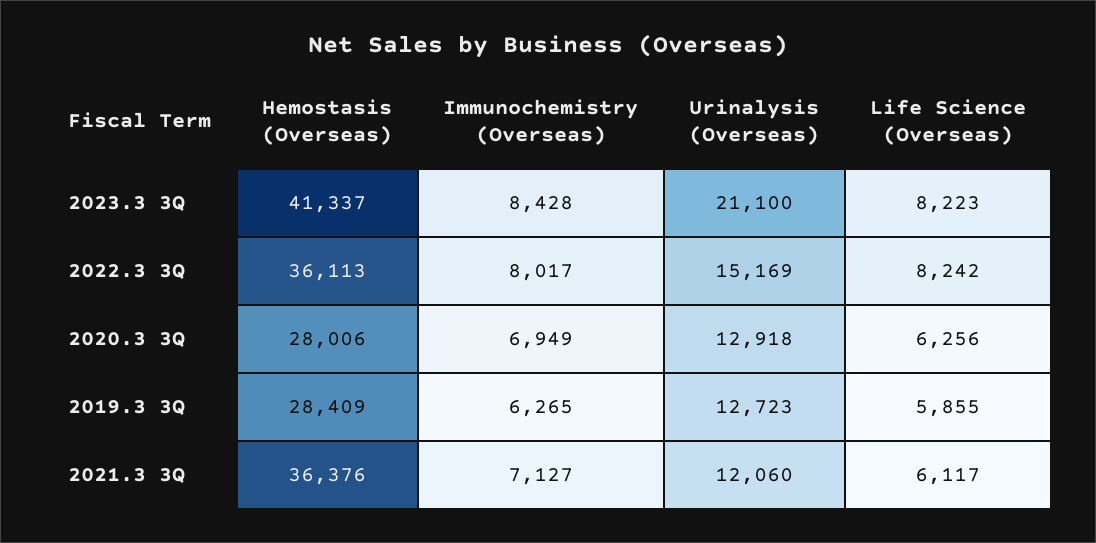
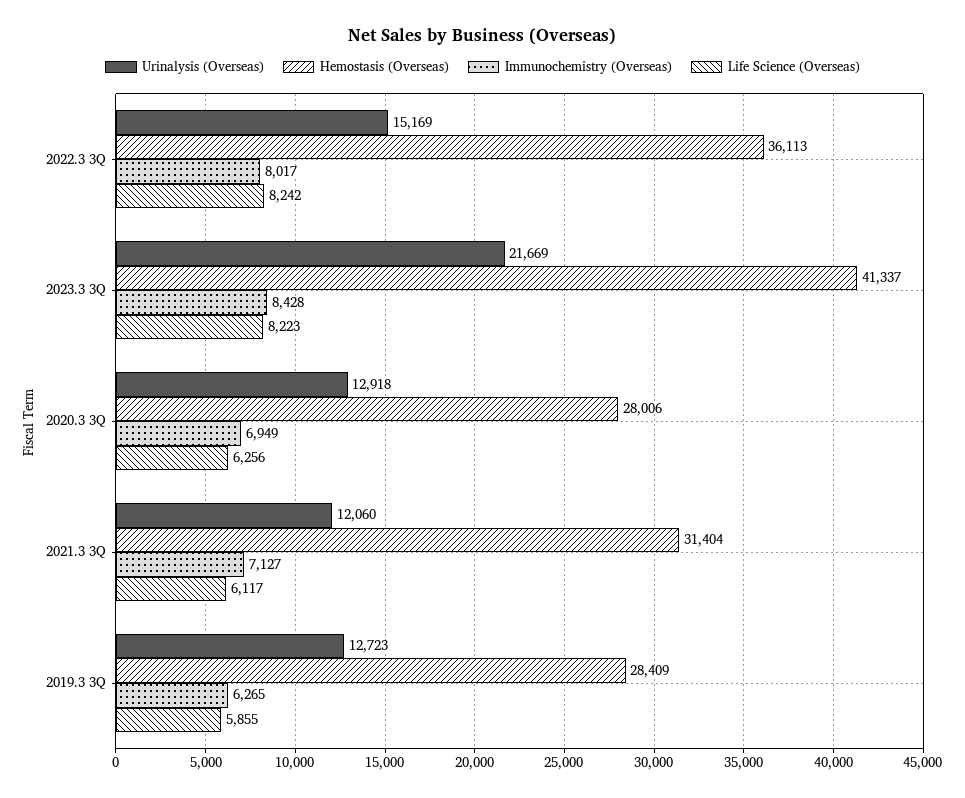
  {
    "Hemostasis (Overseas)": {
      "2023.3 3Q": 41337,
      "2022.3 3Q": 36113,
      "2020.3 3Q": 28006,
      "2019.3 3Q": 28409,
-     "2021.3 3Q": 36376
+     "2021.3 3Q": 31404
    },
    "Immunochemistry (Overseas)": {
      "2023.3 3Q": 8428,
      "2022.3 3Q": 8017,
      "2020.3 3Q": 6949,
      "2019.3 3Q": 6265,
      "2021.3 3Q": 7127
    },
    "Urinalysis (Overseas)": {
-     "2023.3 3Q": 21100,
+     "2023.3 3Q": 21669,
      "2022.3 3Q": 15169,
      "2020.3 3Q": 12918,
      "2019.3 3Q": 12723,
      "2021.3 3Q": 12060
    },
    "Life Science (Overseas)": {
      "2023.3 3Q": 8223,
      "2022.3 3Q": 8242,
      "2020.3 3Q": 6256,
      "2019.3 3Q": 5855,
      "2021.3 3Q": 6117
    }
  }

